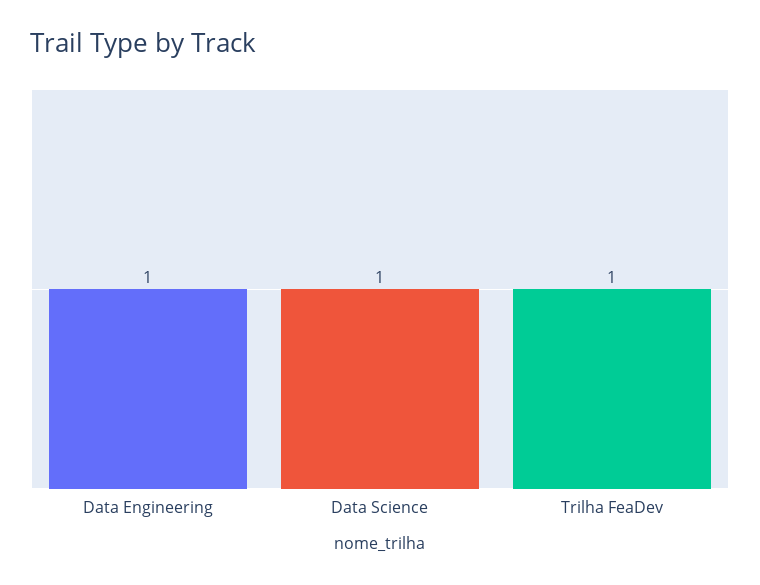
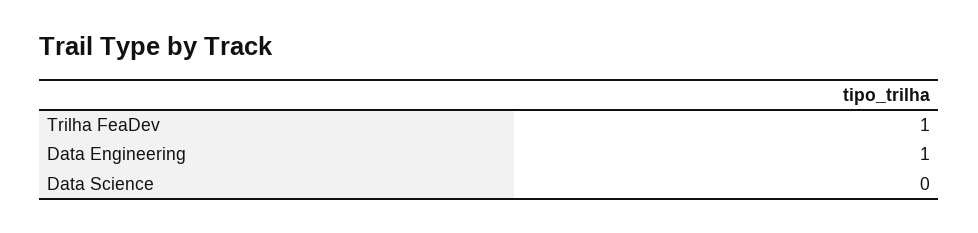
  {
    "Data Engineering": 1,
-   "Data Science": 1,
+   "Data Science": 0,
    "Trilha FeaDev": 1
  }

